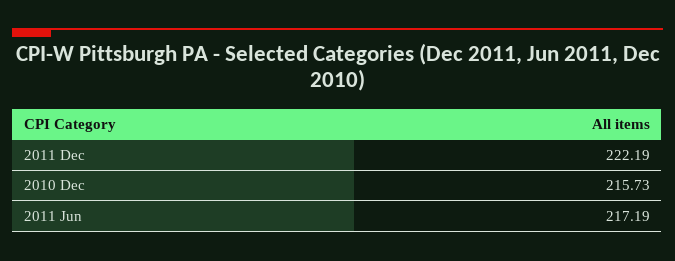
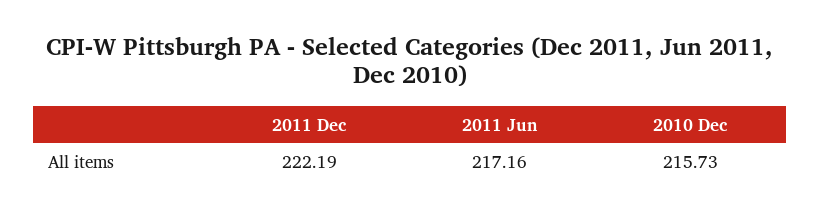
  {
    "2011 Dec": 222.19,
    "2010 Dec": 215.73,
-   "2011 Jun": 217.19
+   "2011 Jun": 217.16
  }

